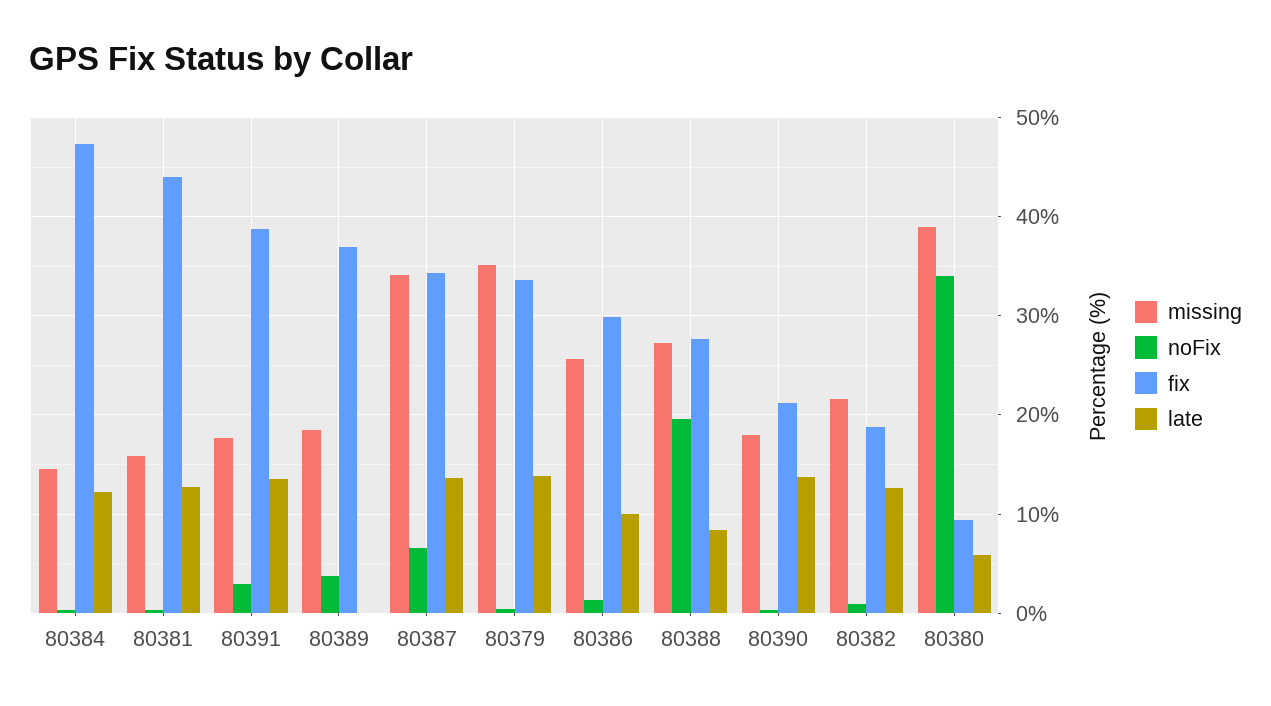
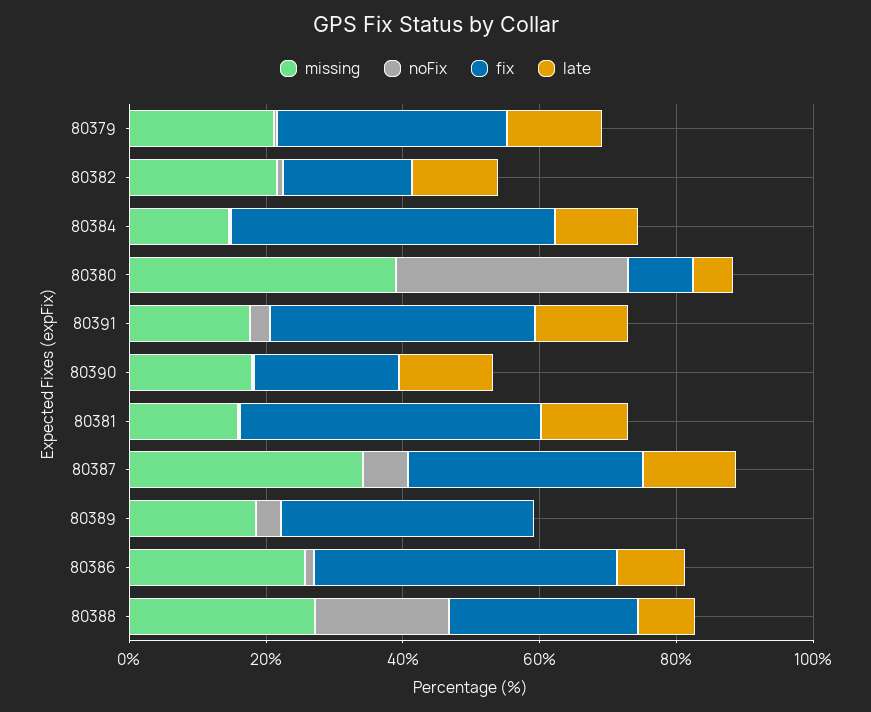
  {
    "missing": {
      "80384": 15,
      "80381": 16,
      "80391": 18,
      "80389": 18,
      "80387": 34,
-     "80379": 35,
+     "80379": 20,
      "80386": 26,
      "80388": 27,
      "80390": 18,
      "80382": 22,
      "80380": 39
    },
    "noFix": {
      "80384": 0,
      "80381": 0,
      "80391": 3,
      "80389": 4,
      "80387": 7,
      "80379": 0,
      "80386": 1,
      "80388": 20,
      "80390": 0,
      "80382": 1,
      "80380": 34
    },
    "fix": {
      "80384": 47,
      "80381": 44,
      "80391": 39,
      "80389": 37,
      "80387": 34,
      "80379": 34,
-     "80386": 30,
+     "80386": 45,
      "80388": 28,
      "80390": 21,
      "80382": 19,
      "80380": 9
    },
    "late": {
      "80384": 12,
      "80381": 13,
      "80391": 13,
      "80389": 0,
      "80387": 14,
      "80379": 14,
      "80386": 10,
      "80388": 8,
      "80390": 14,
      "80382": 13,
      "80380": 6
    }
  }

